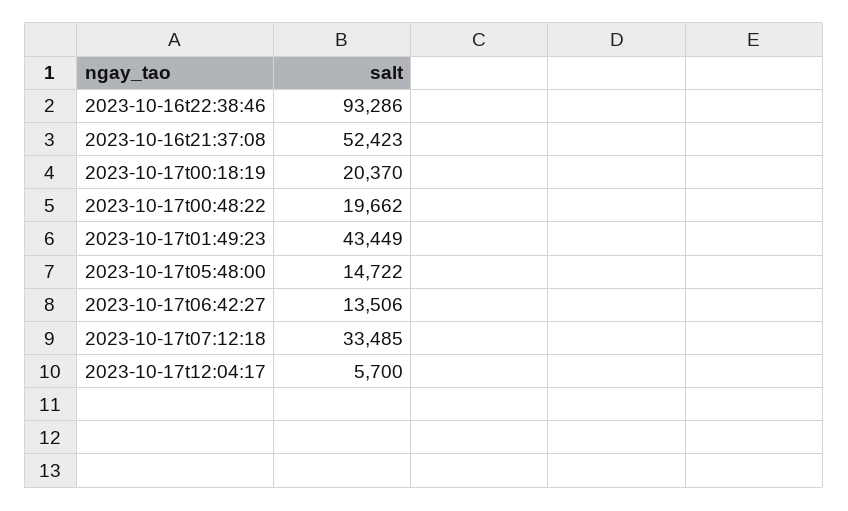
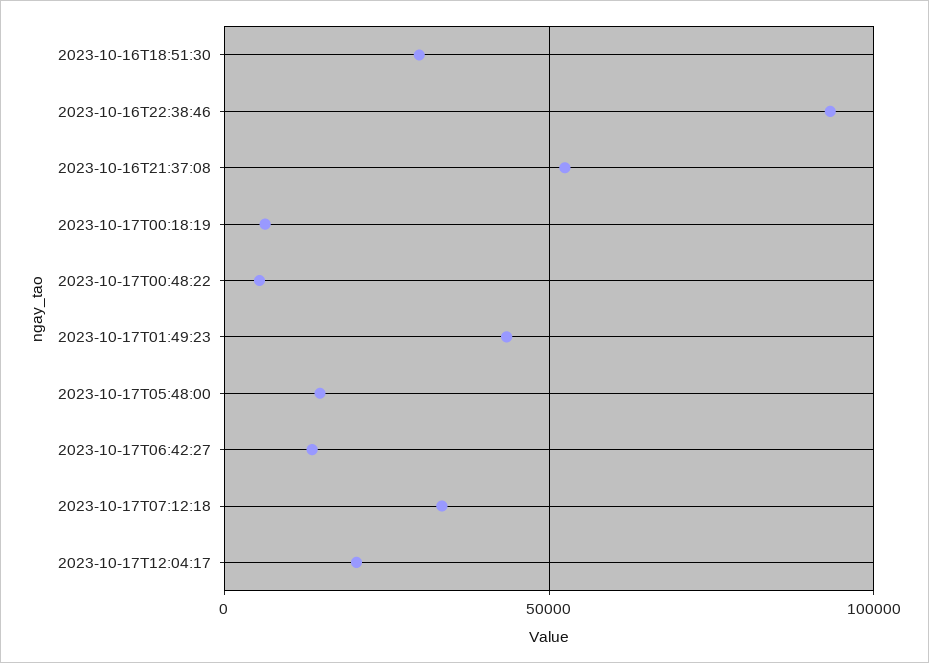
  {
    "2023-10-16t22:38:46": 93286,
    "2023-10-16t21:37:08": 52423,
-   "2023-10-17t00:18:19": 20370,
+   "2023-10-17t00:18:19": 5000,
-   "2023-10-17t00:48:22": 19662,
+   "2023-10-17t00:48:22": 5000,
    "2023-10-17t01:49:23": 43449,
    "2023-10-17t05:48:00": 14722,
    "2023-10-17t06:42:27": 13506,
    "2023-10-17t07:12:18": 33485,
-   "2023-10-17t12:04:17": 5700
+   "2023-10-17t12:04:17": 20000,
+   "2023-10-16T18:51:30": 30000
  }

